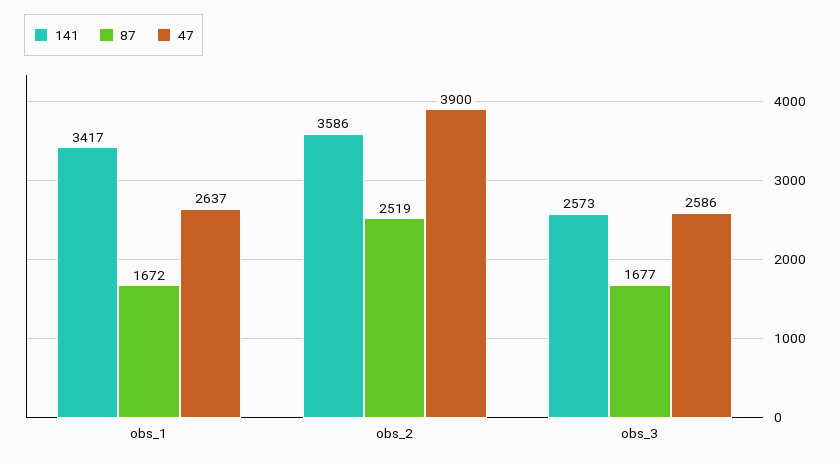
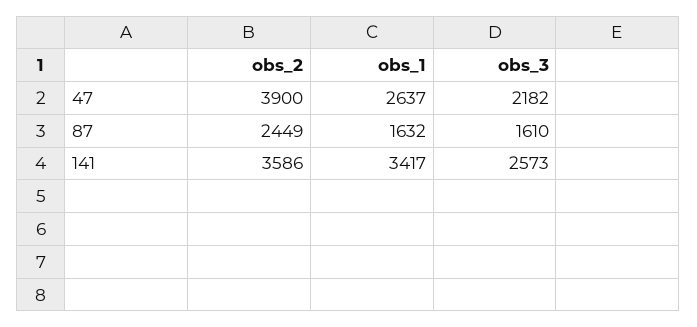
  {
    "141": {
      "obs_1": 3417,
      "obs_2": 3586,
      "obs_3": 2573
    },
    "87": {
-     "obs_1": 1672,
+     "obs_1": 1632,
-     "obs_2": 2519,
+     "obs_2": 2449,
-     "obs_3": 1677
+     "obs_3": 1610
    },
    "47": {
      "obs_1": 2637,
      "obs_2": 3900,
-     "obs_3": 2586
+     "obs_3": 2182
    }
  }

